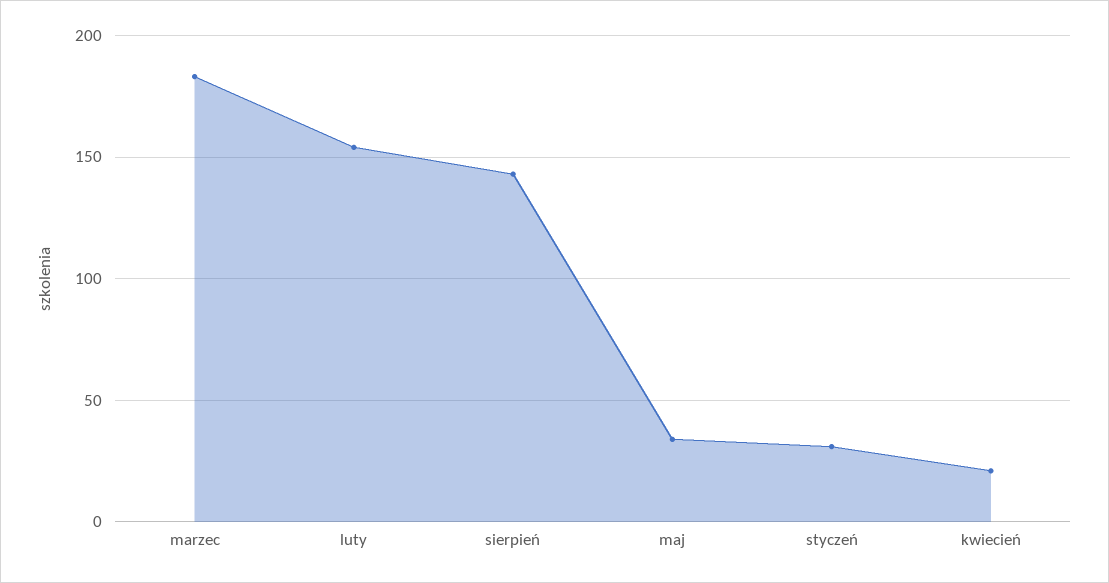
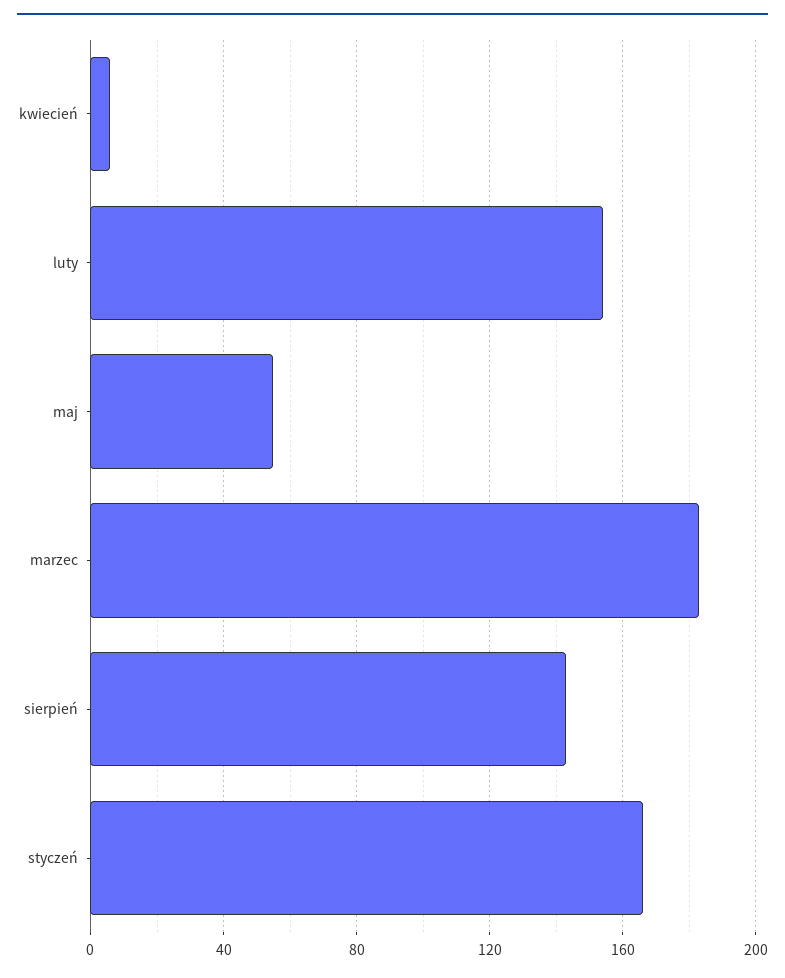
  {
    "marzec": 185,
    "luty": 155,
    "sierpień": 145,
-   "maj": 35,
+   "maj": 55,
-   "styczeń": 30,
+   "styczeń": 165,
-   "kwiecień": 20
+   "kwiecień": 5
  }

